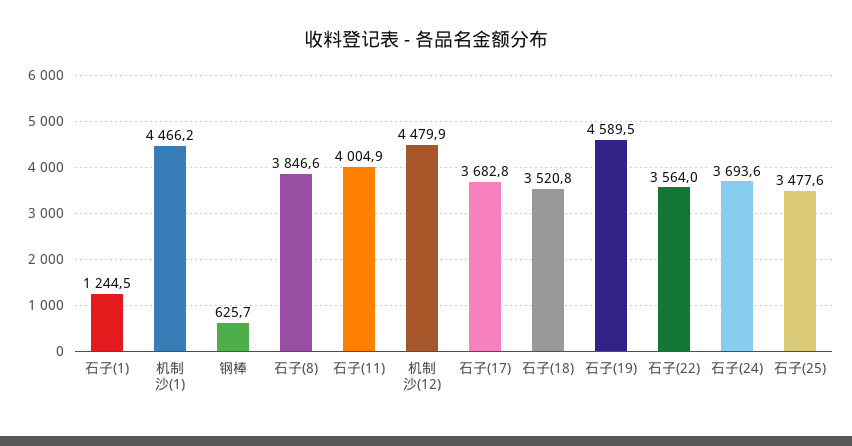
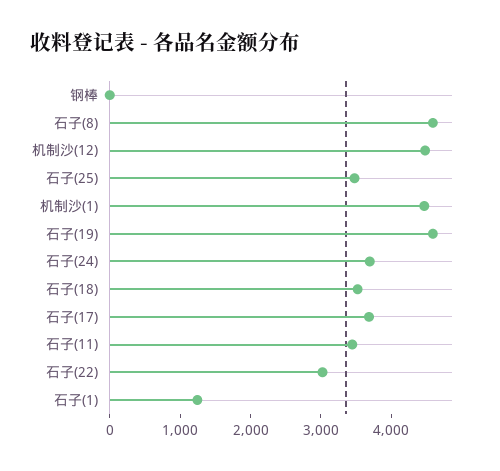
  {
    "石子(1)": 1244.5,
    "机制沙(1)": 4466.2,
-   "钢棒": 625.7,
+   "钢棒": 0,
-   "石子(8)": 3846.6,
+   "石子(8)": 4600,
-   "石子(11)": 4004.9,
+   "石子(11)": 3400,
    "机制沙(12)": 4479.9,
    "石子(17)": 3682.8,
    "石子(18)": 3520.8,
    "石子(19)": 4589.5,
-   "石子(22)": 3564,
+   "石子(22)": 3000,
    "石子(24)": 3693.6,
    "石子(25)": 3477.6
  }

